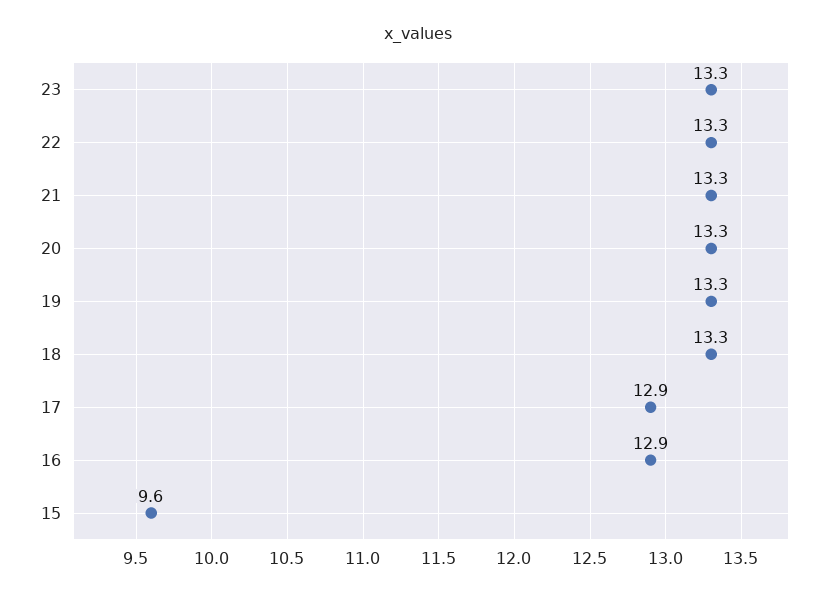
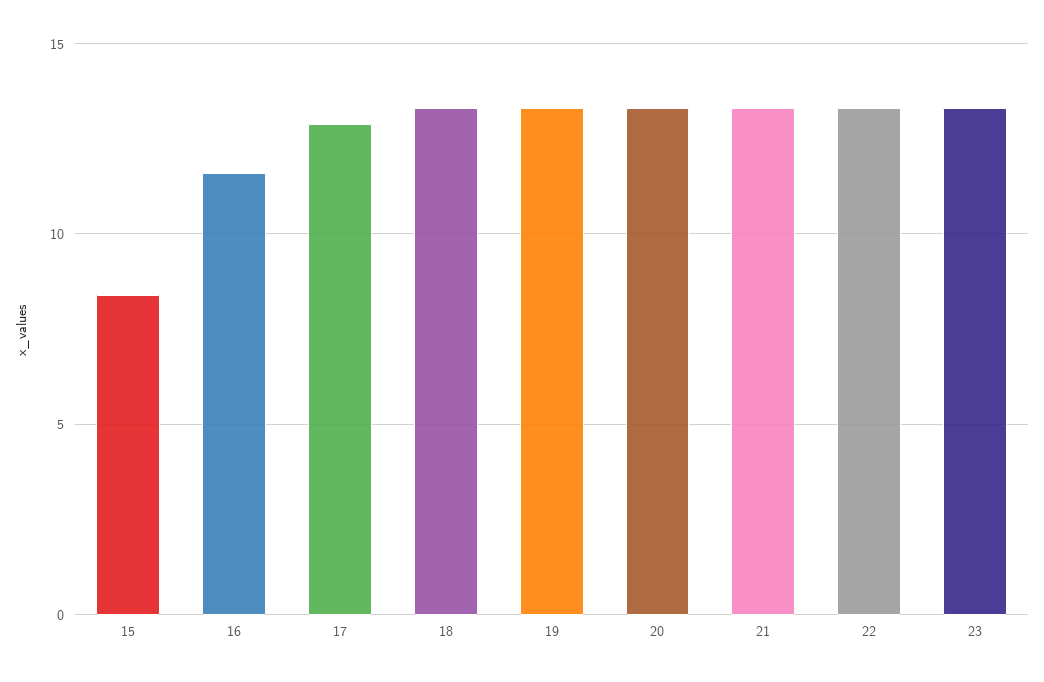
  {
    "23": 13.3,
    "22": 13.3,
    "21": 13.3,
    "20": 13.3,
    "19": 13.3,
    "18": 13.3,
    "17": 12.9,
-   "16": 12.9,
+   "16": 11.5,
-   "15": 9.6
+   "15": 8.5
  }

